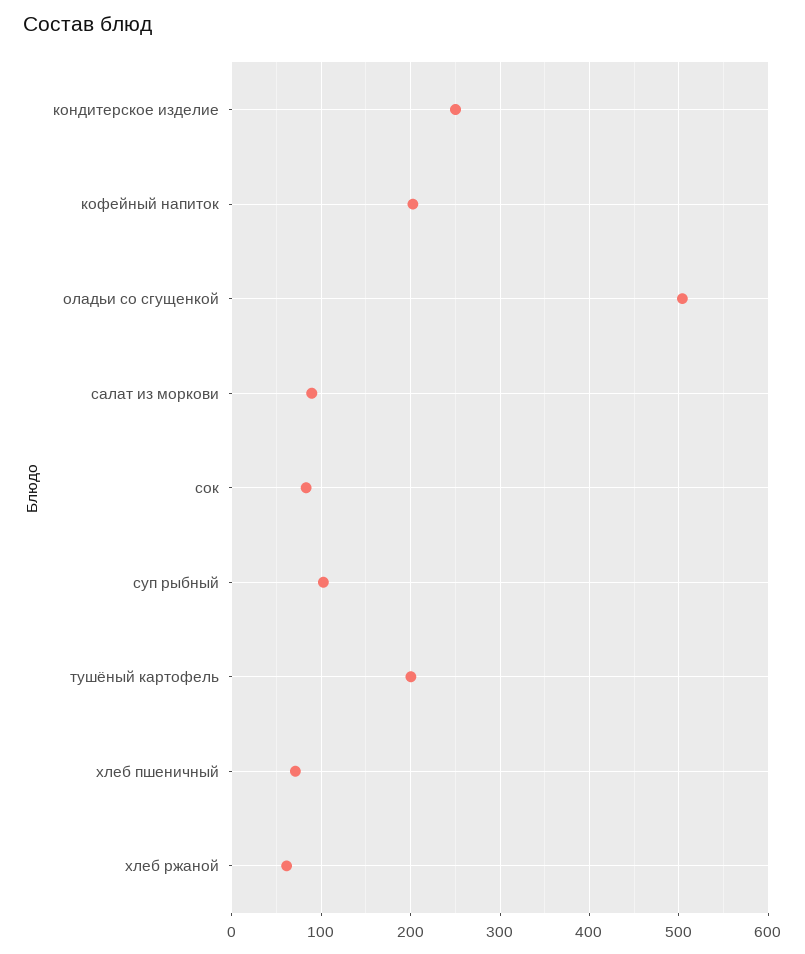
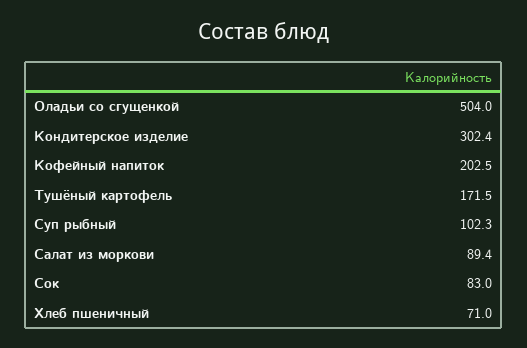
  {
-   "кондитерское изделие": 250,
+   "кондитерское изделие": 302.4,
    "кофейный напиток": 202.5,
    "оладьи со сгущенкой": 504,
    "салат из моркови": 89.4,
    "сок": 83,
    "суп рыбный": 102.3,
-   "тушёный картофель": 200,
+   "тушёный картофель": 171.5,
-   "хлеб пшеничный": 71,
+   "хлеб пшеничный": 71
-   "хлеб ржаной": 60
  }

